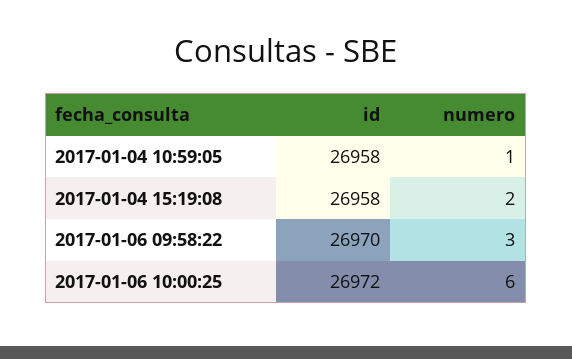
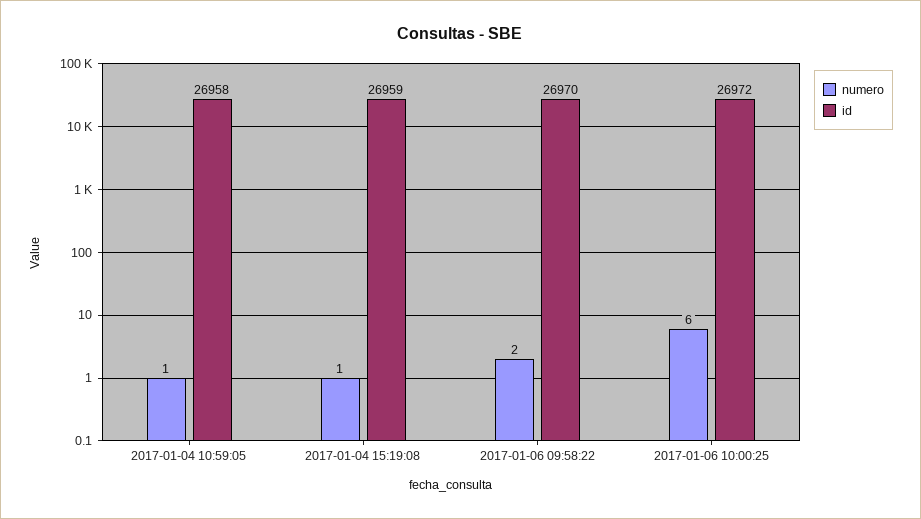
  {
    "id": {
      "2017-01-04 10:59:05": 26958,
-     "2017-01-04 15:19:08": 26958,
+     "2017-01-04 15:19:08": 26959,
      "2017-01-06 09:58:22": 26970,
      "2017-01-06 10:00:25": 26972
    },
    "numero": {
      "2017-01-04 10:59:05": 1,
-     "2017-01-04 15:19:08": 2,
+     "2017-01-04 15:19:08": 1,
-     "2017-01-06 09:58:22": 3,
+     "2017-01-06 09:58:22": 2,
      "2017-01-06 10:00:25": 6
    }
  }

